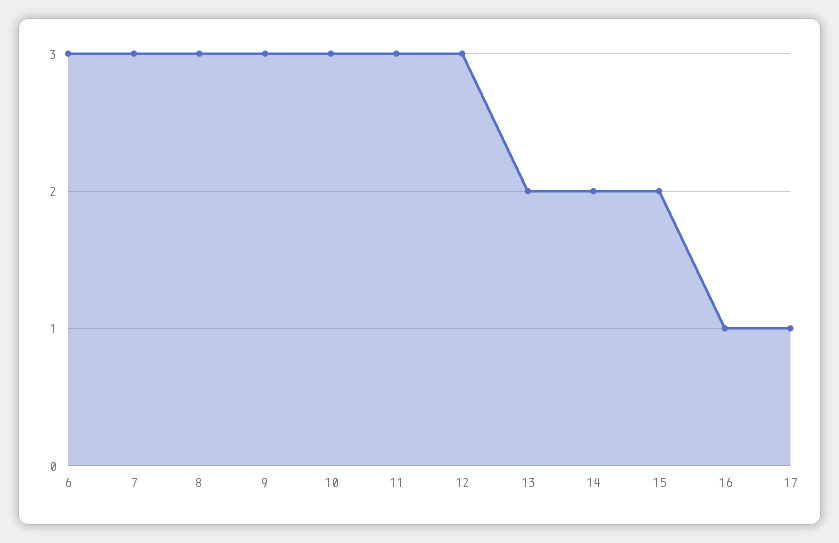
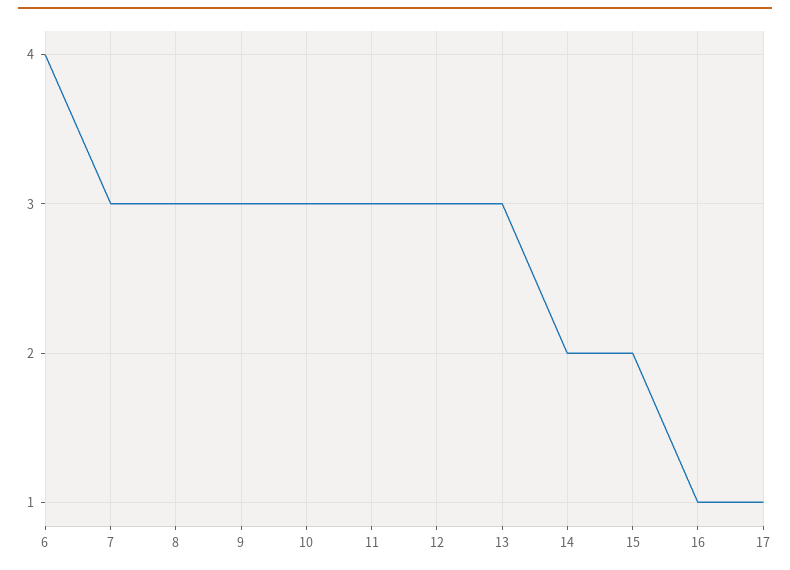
  {
-   "6": 3,
+   "6": 4,
    "7": 3,
    "8": 3,
    "9": 3,
    "10": 3,
    "11": 3,
    "12": 3,
-   "13": 2,
+   "13": 3,
    "14": 2,
    "15": 2,
    "16": 1,
    "17": 1
  }

